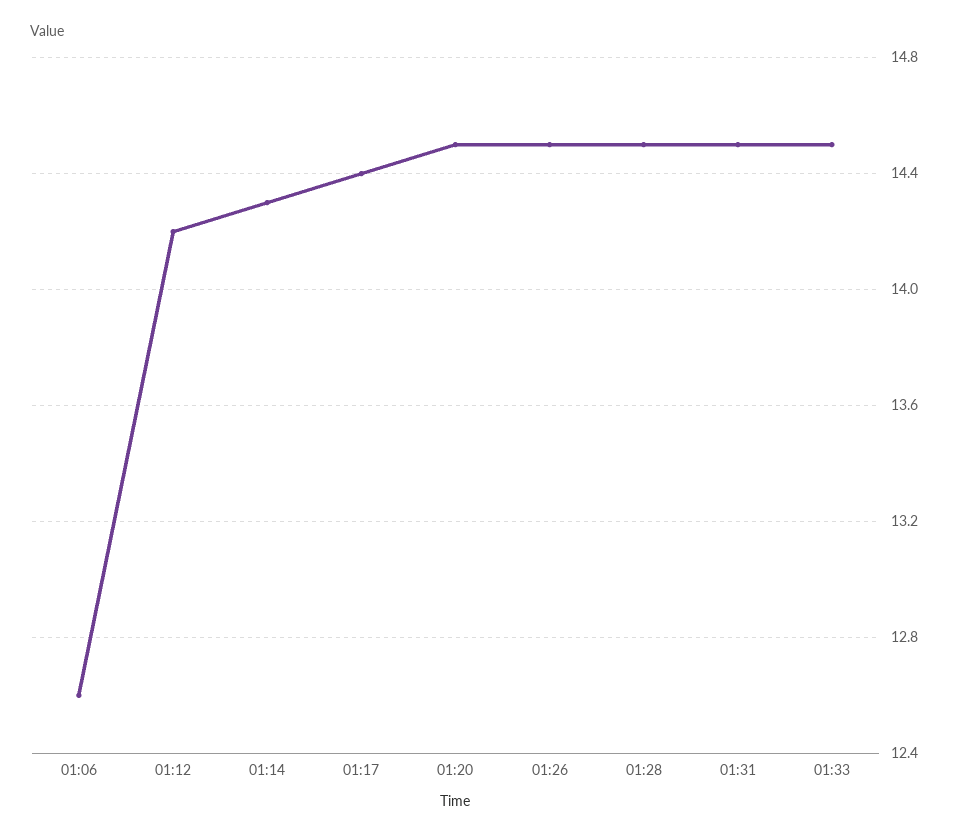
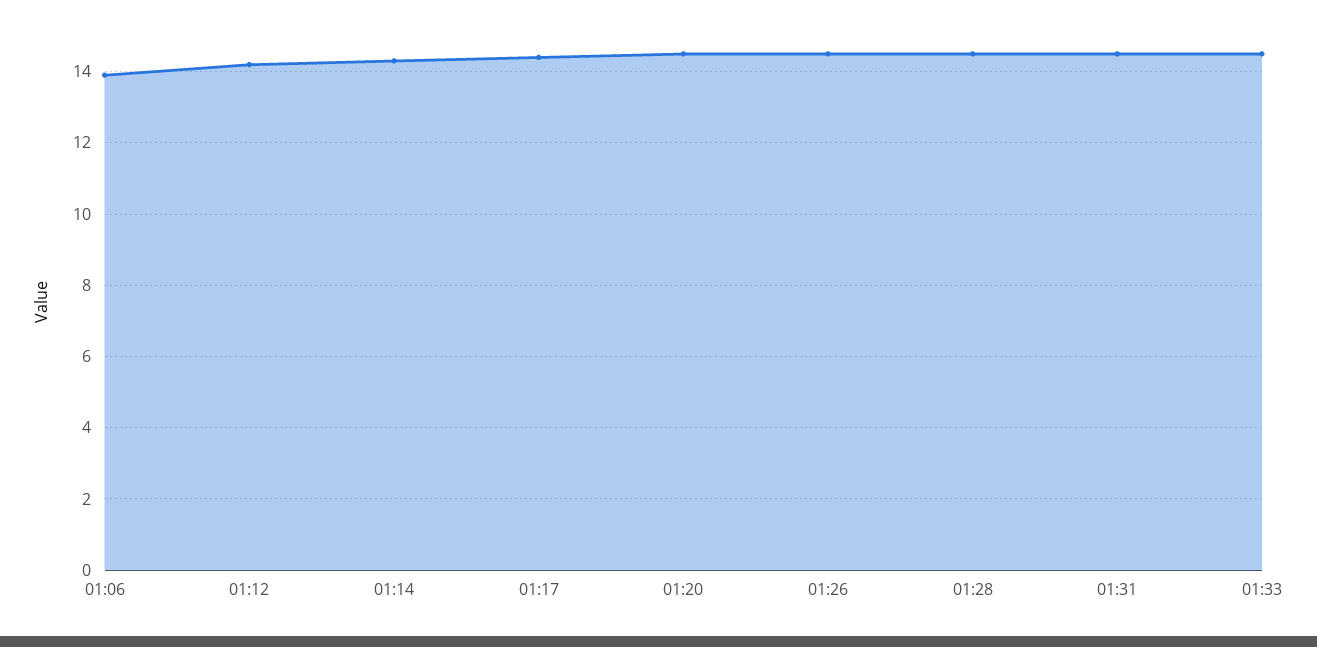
  {
-   "01:06": 12.6,
+   "01:06": 14,
    "01:12": 14.2,
    "01:14": 14.3,
    "01:17": 14.4,
    "01:20": 14.5,
    "01:26": 14.5,
    "01:28": 14.5,
    "01:31": 14.5,
    "01:33": 14.5
  }

